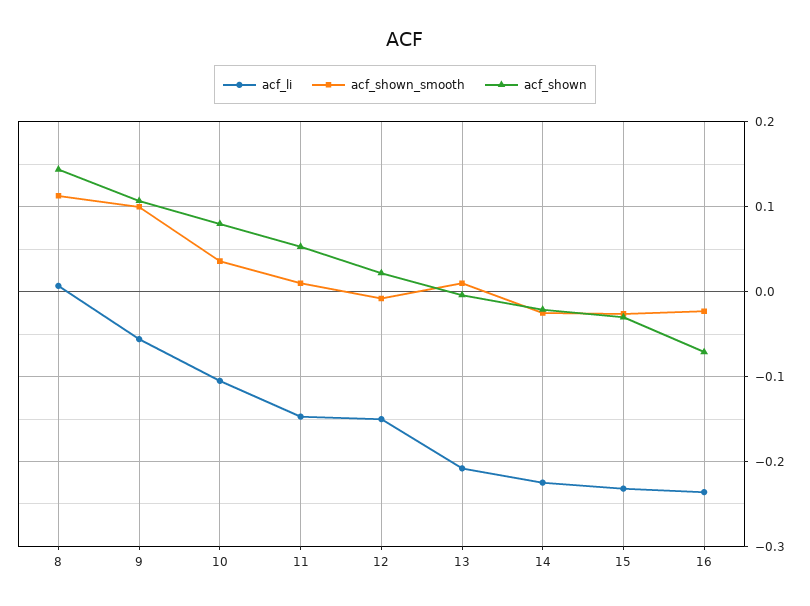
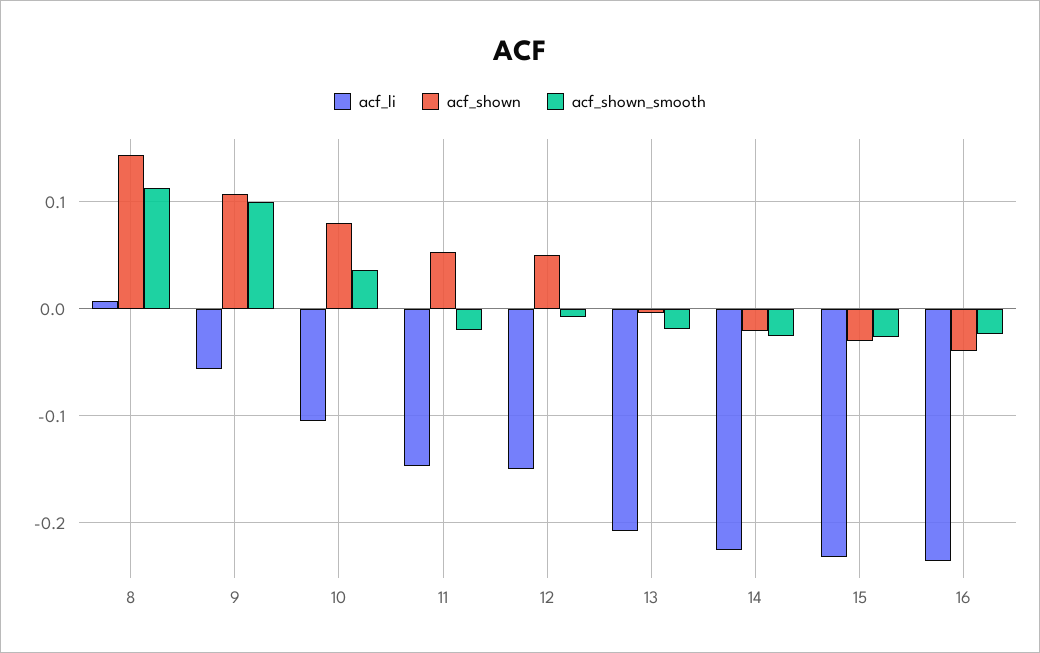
  {
    "acf_li": {
      "8": 0.01,
      "9": -0.06,
      "10": -0.11,
      "11": -0.15,
      "12": -0.15,
      "13": -0.21,
      "14": -0.23,
      "15": -0.23,
      "16": -0.24
    },
    "acf_shown_smooth": {
      "8": 0.11,
      "9": 0.1,
      "10": 0.04,
-     "11": 0.01,
+     "11": -0.02,
      "12": -0.01,
-     "13": 0.01,
+     "13": -0.02,
      "14": -0.03,
      "15": -0.03,
      "16": -0.02
    },
    "acf_shown": {
      "8": 0.14,
      "9": 0.11,
      "10": 0.08,
      "11": 0.05,
-     "12": 0.02,
+     "12": 0.05,
      "13": 0,
      "14": -0.02,
      "15": -0.03,
-     "16": -0.07
+     "16": -0.04
    }
  }

